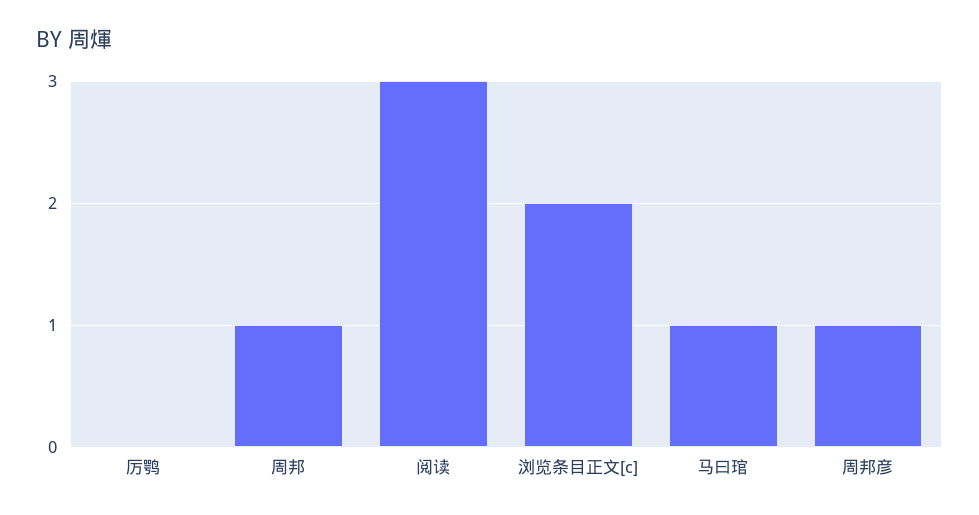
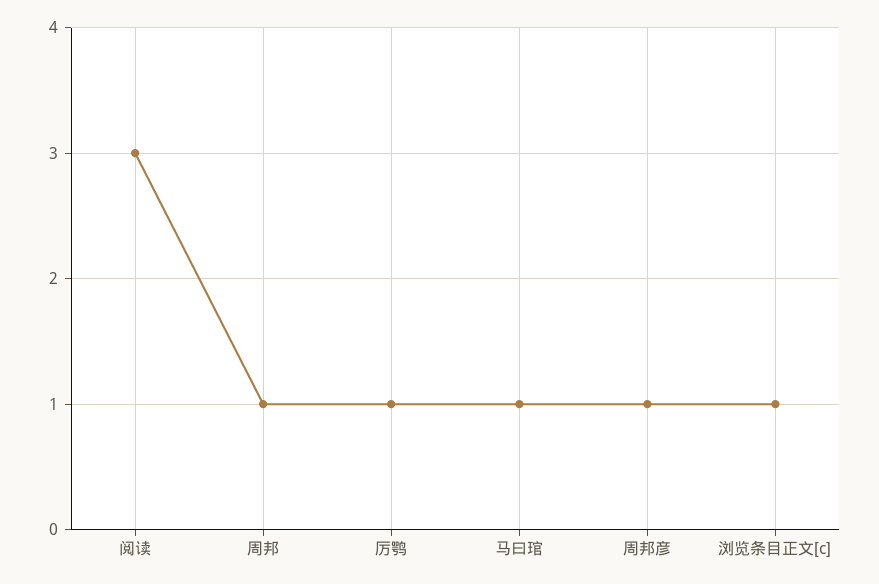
  {
-   "厉鹗": 0,
+   "厉鹗": 1,
    "周邦": 1,
    "阅读": 3,
-   "浏览条目正文[c]": 2,
+   "浏览条目正文[c]": 1,
    "马曰琯": 1,
    "周邦彦": 1
  }

